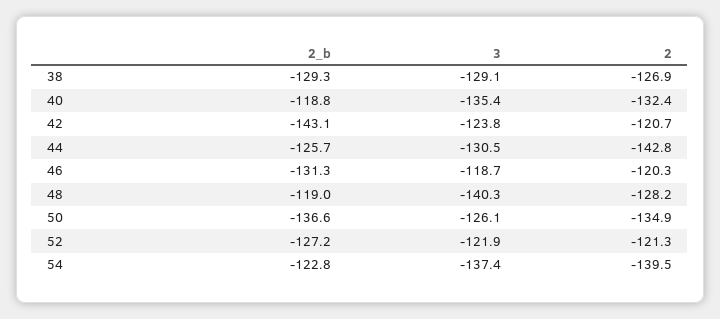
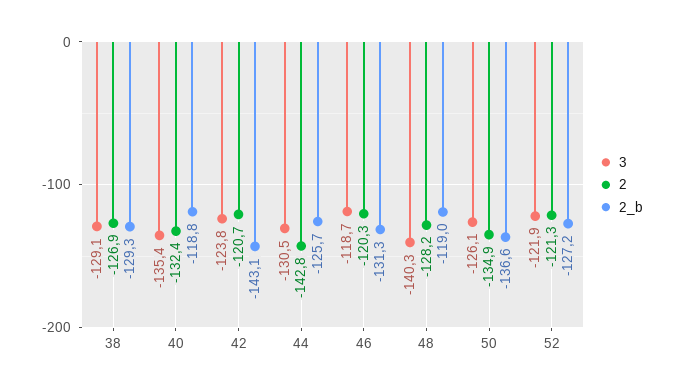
  {
    "2_b": {
      "38": -129.3,
      "40": -118.8,
      "42": -143.1,
      "44": -125.7,
      "46": -131.3,
      "48": -119,
      "50": -136.6,
-     "52": -127.2,
+     "52": -127.2
-     "54": -122.8
    },
    "3": {
      "38": -129.1,
      "40": -135.4,
      "42": -123.8,
      "44": -130.5,
      "46": -118.7,
      "48": -140.3,
      "50": -126.1,
-     "52": -121.9,
+     "52": -121.9
-     "54": -137.4
    },
    "2": {
      "38": -126.9,
      "40": -132.4,
      "42": -120.7,
      "44": -142.8,
      "46": -120.3,
      "48": -128.2,
      "50": -134.9,
-     "52": -121.3,
+     "52": -121.3
-     "54": -139.5
    }
  }

